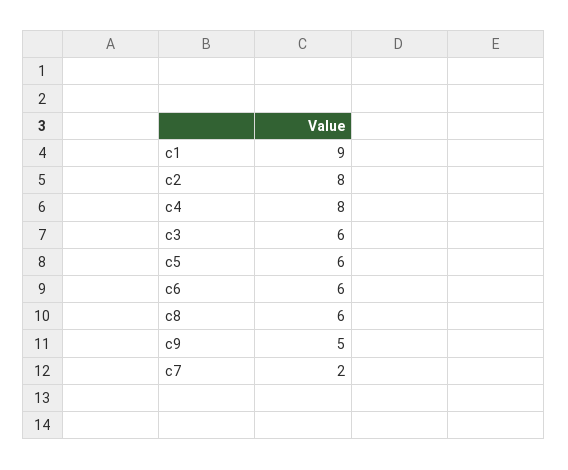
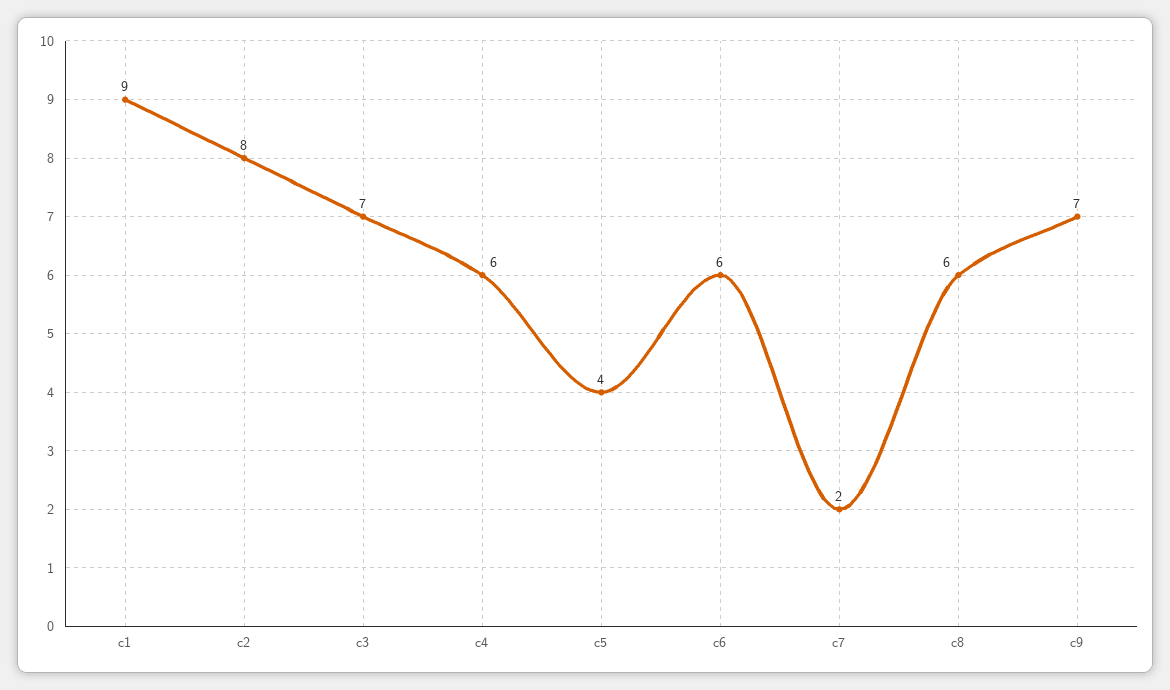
  {
    "c1": 9,
    "c2": 8,
-   "c4": 8,
+   "c4": 6,
-   "c3": 6,
+   "c3": 7,
-   "c5": 6,
+   "c5": 4,
    "c6": 6,
    "c8": 6,
-   "c9": 5,
+   "c9": 7,
    "c7": 2
  }

